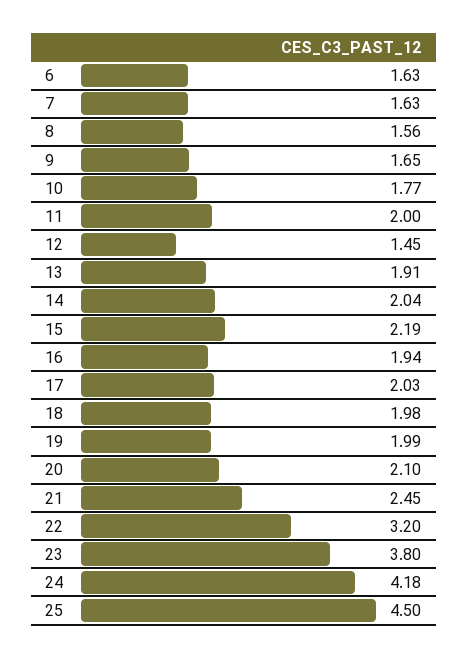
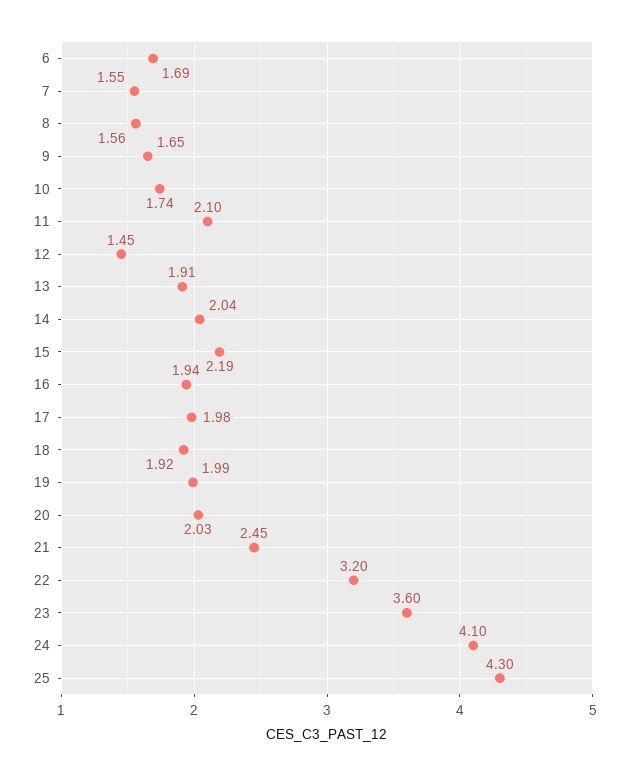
  {
-   "6": 1.63,
+   "6": 1.69,
-   "7": 1.63,
+   "7": 1.55,
    "8": 1.56,
    "9": 1.65,
-   "10": 1.77,
+   "10": 1.74,
-   "11": 2,
+   "11": 2.1,
    "12": 1.45,
    "13": 1.91,
    "14": 2.04,
    "15": 2.19,
    "16": 1.94,
-   "17": 2.03,
+   "17": 1.98,
-   "18": 1.98,
+   "18": 1.92,
    "19": 1.99,
-   "20": 2.1,
+   "20": 2.03,
    "21": 2.45,
    "22": 3.2,
-   "23": 3.8,
+   "23": 3.6,
-   "24": 4.18,
+   "24": 4.1,
-   "25": 4.5
+   "25": 4.3
  }

